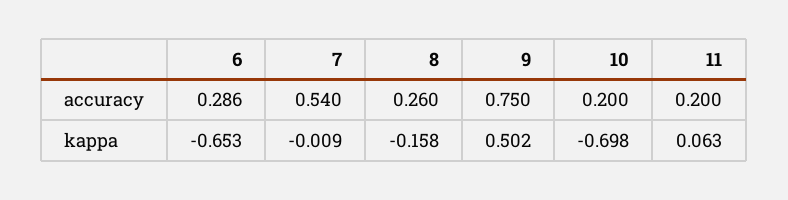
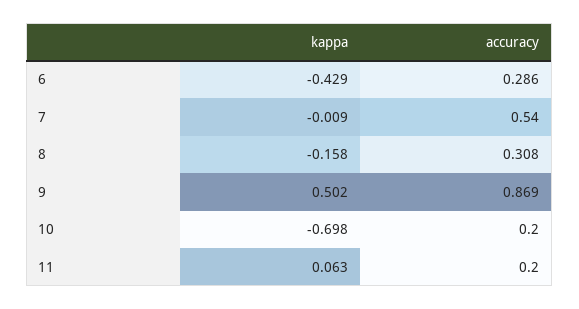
  {
    "6": {
      "accuracy": 0.286,
-     "kappa": -0.653
+     "kappa": -0.429
    },
    "7": {
      "accuracy": 0.54,
      "kappa": -0.009
    },
    "8": {
-     "accuracy": 0.26,
+     "accuracy": 0.308,
      "kappa": -0.158
    },
    "9": {
-     "accuracy": 0.75,
+     "accuracy": 0.869,
      "kappa": 0.502
    },
    "10": {
      "accuracy": 0.2,
      "kappa": -0.698
    },
    "11": {
      "accuracy": 0.2,
      "kappa": 0.063
    }
  }

